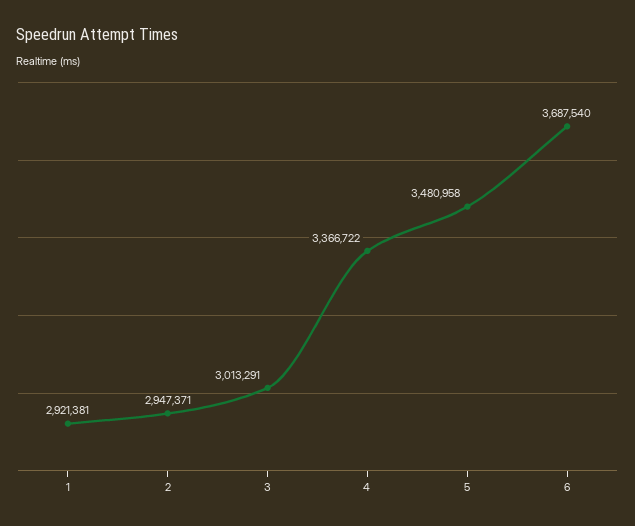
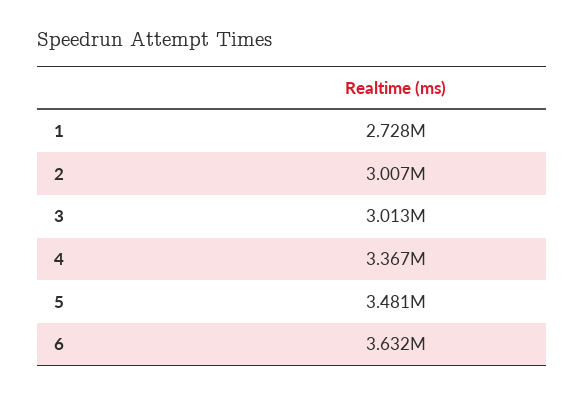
  {
-   "1": 2921381,
+   "1": 2728000,
-   "2": 2947371,
+   "2": 3007000,
    "3": 3013291,
    "4": 3366722,
    "5": 3480958,
-   "6": 3687540
+   "6": 3632000
  }

